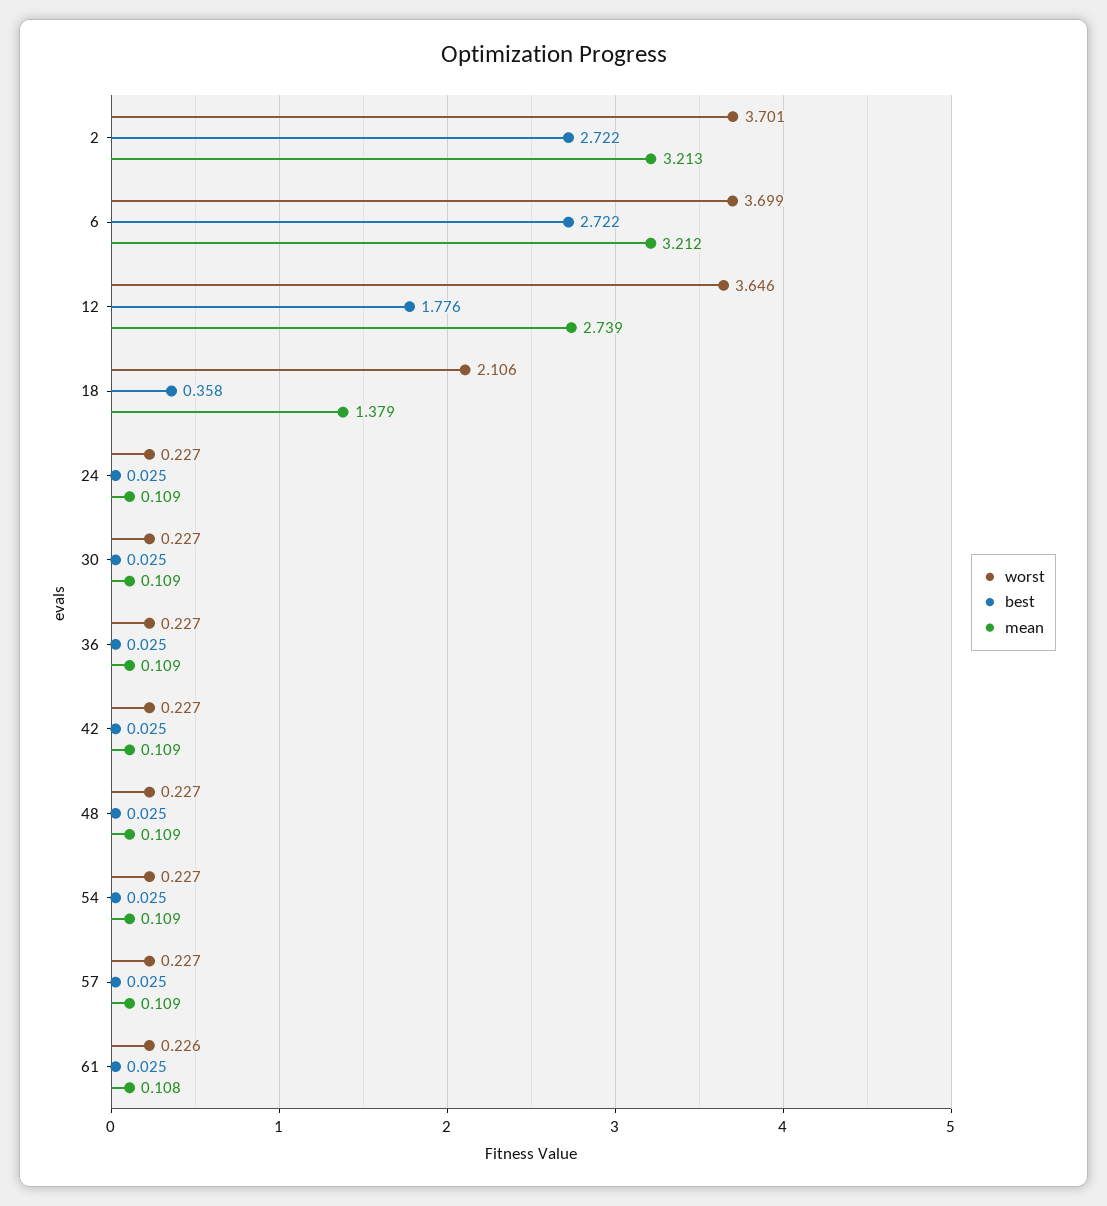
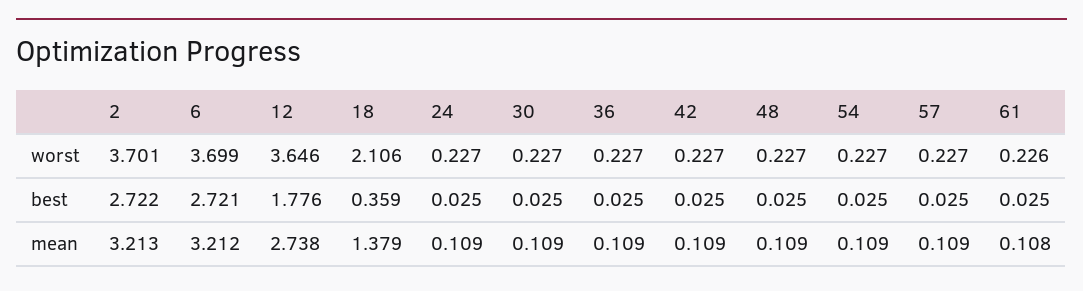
  {
    "worst": {
      "2": 3.701,
      "6": 3.699,
      "12": 3.646,
      "18": 2.106,
      "24": 0.227,
      "30": 0.227,
      "36": 0.227,
      "42": 0.227,
      "48": 0.227,
      "54": 0.227,
      "57": 0.227,
      "61": 0.226
    },
    "best": {
      "2": 2.722,
-     "6": 2.722,
+     "6": 2.721,
      "12": 1.776,
-     "18": 0.358,
+     "18": 0.359,
      "24": 0.025,
      "30": 0.025,
      "36": 0.025,
      "42": 0.025,
      "48": 0.025,
      "54": 0.025,
      "57": 0.025,
      "61": 0.025
    },
    "mean": {
      "2": 3.213,
      "6": 3.212,
-     "12": 2.739,
+     "12": 2.738,
      "18": 1.379,
      "24": 0.109,
      "30": 0.109,
      "36": 0.109,
      "42": 0.109,
      "48": 0.109,
      "54": 0.109,
      "57": 0.109,
      "61": 0.108
    }
  }

